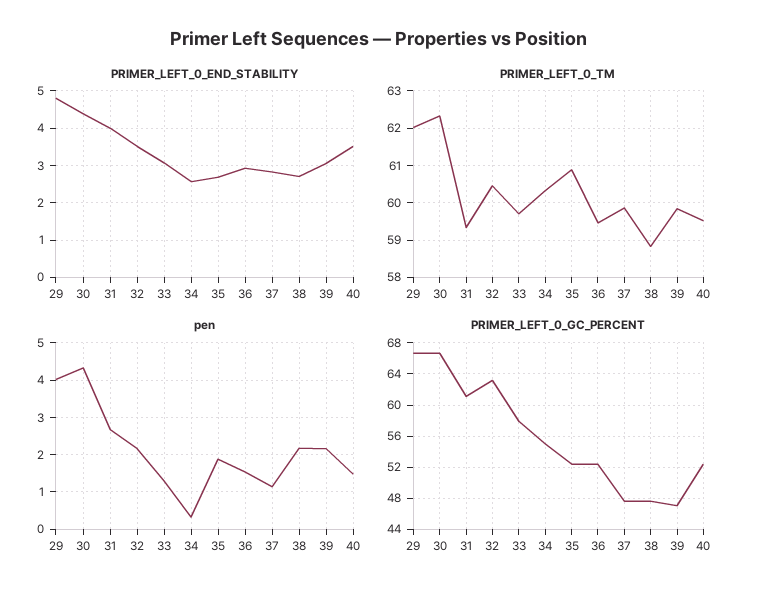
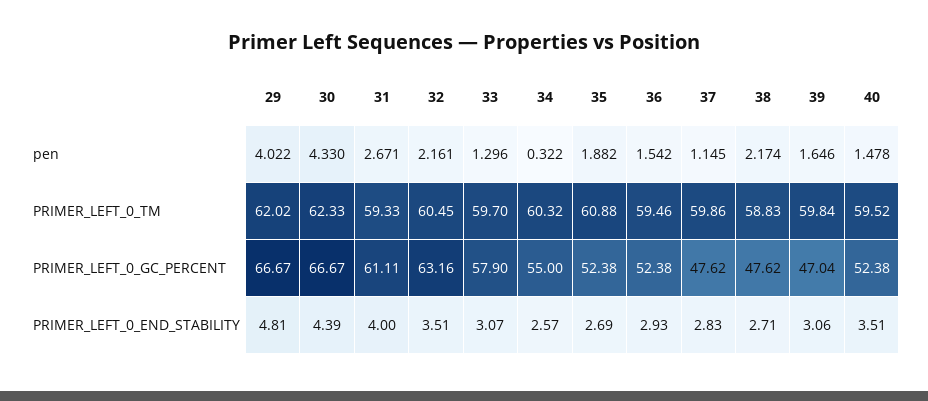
  {
    "PRIMER_LEFT_0_END_STABILITY": {
      "29": 4.81,
      "30": 4.39,
      "31": 4,
      "32": 3.51,
      "33": 3.07,
      "34": 2.57,
      "35": 2.69,
      "36": 2.93,
      "37": 2.83,
      "38": 2.71,
      "39": 3.06,
      "40": 3.51
    },
    "PRIMER_LEFT_0_TM": {
      "29": 62.02,
      "30": 62.33,
      "31": 59.33,
      "32": 60.45,
      "33": 59.7,
      "34": 60.32,
      "35": 60.88,
      "36": 59.46,
      "37": 59.86,
      "38": 58.83,
      "39": 59.84,
      "40": 59.52
    },
    "pen": {
      "29": 4.022,
      "30": 4.33,
      "31": 2.671,
      "32": 2.161,
      "33": 1.296,
      "34": 0.322,
      "35": 1.882,
      "36": 1.542,
      "37": 1.145,
      "38": 2.174,
-     "39": 2.2,
+     "39": 1.646,
      "40": 1.478
    },
    "PRIMER_LEFT_0_GC_PERCENT": {
      "29": 66.67,
      "30": 66.67,
      "31": 61.11,
      "32": 63.16,
      "33": 57.9,
      "34": 55,
      "35": 52.38,
      "36": 52.38,
      "37": 47.62,
      "38": 47.62,
      "39": 47.04,
      "40": 52.38
    }
  }

